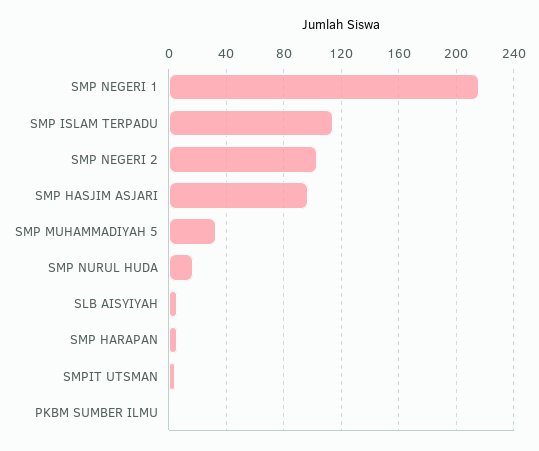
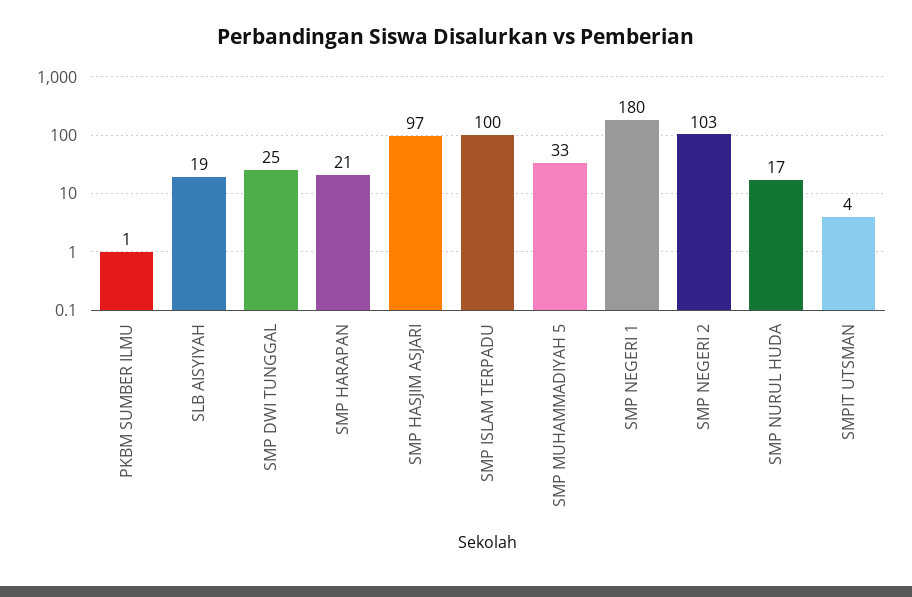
  {
-   "SMP NEGERI 1": 215,
+   "SMP NEGERI 1": 180,
-   "SMP ISLAM TERPADU": 115,
+   "SMP ISLAM TERPADU": 100,
    "SMP NEGERI 2": 103,
    "SMP HASJIM ASJARI": 97,
    "SMP MUHAMMADIYAH 5": 33,
    "SMP NURUL HUDA": 17,
-   "SLB AISYIYAH": 5,
+   "SLB AISYIYAH": 19,
-   "SMP HARAPAN": 5,
+   "SMP HARAPAN": 21,
    "SMPIT UTSMAN": 4,
-   "PKBM SUMBER ILMU": 1
+   "PKBM SUMBER ILMU": 1,
+   "SMP DWI TUNGGAL": 25
  }

